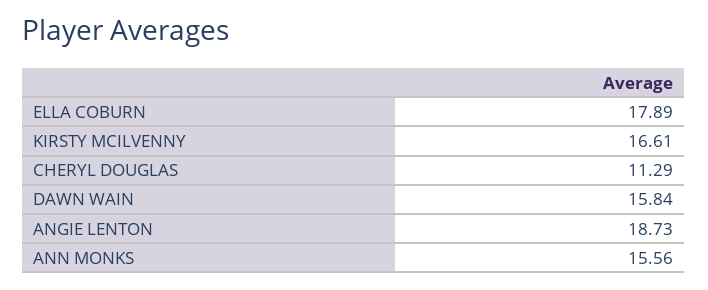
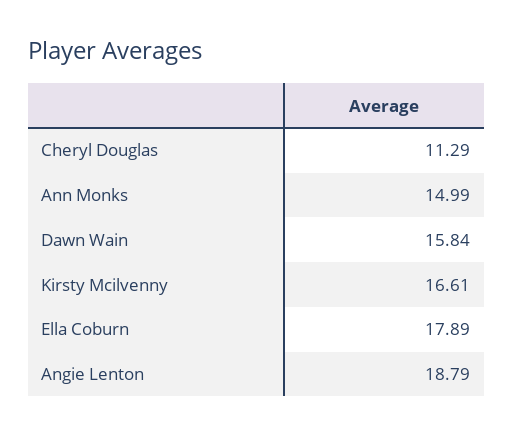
  {
    "ELLA COBURN": 17.89,
    "KIRSTY MCILVENNY": 16.61,
    "CHERYL DOUGLAS": 11.29,
    "DAWN WAIN": 15.84,
-   "ANGIE LENTON": 18.73,
+   "ANGIE LENTON": 18.79,
-   "ANN MONKS": 15.56
+   "ANN MONKS": 14.99
  }

